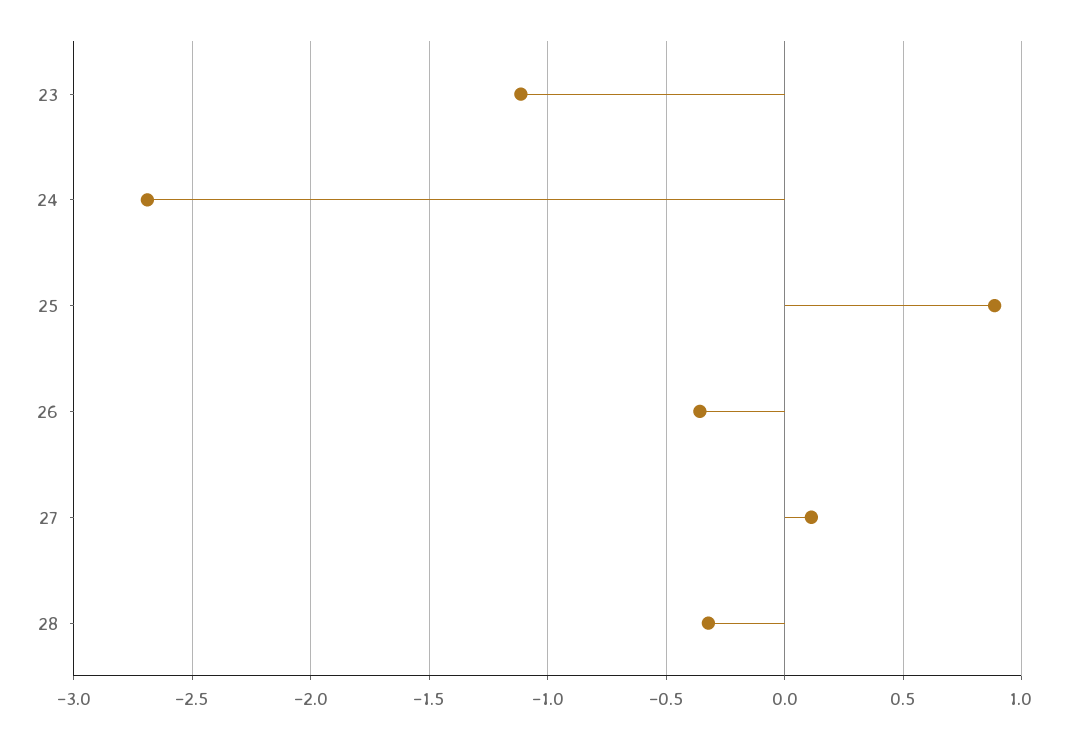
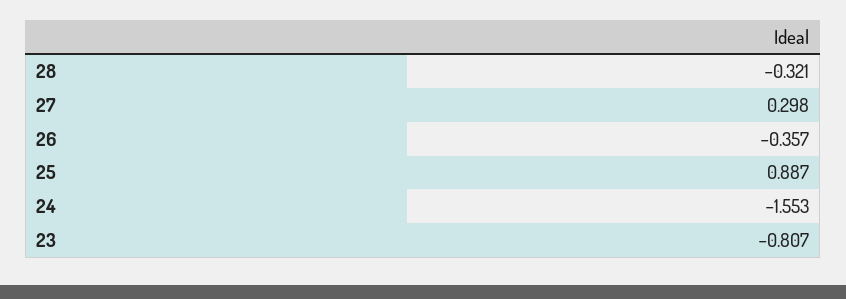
  {
-   "23": -1.1,
+   "23": -0.807,
-   "24": -2.7,
+   "24": -1.553,
    "25": 0.887,
    "26": -0.357,
-   "27": 0.1,
+   "27": 0.298,
    "28": -0.321
  }

